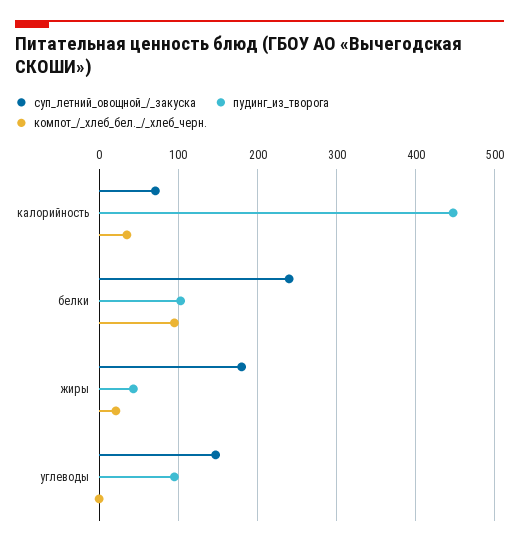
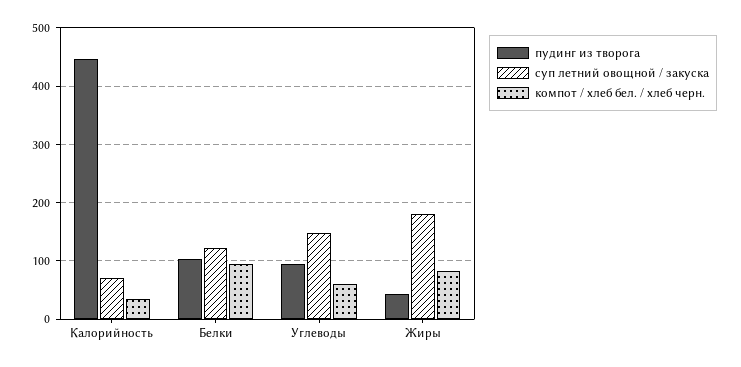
  {
    "суп_летний_овощной_/_закуска": {
      "калорийность": 70,
-     "белки": 240,
+     "белки": 120,
      "жиры": 180,
      "углеводы": 150
    },
    "пудинг_из_творога": {
      "калорийность": 450,
      "белки": 100,
      "жиры": 40,
      "углеводы": 100
    },
    "компот_/_хлеб_бел._/_хлеб_черн.": {
      "калорийность": 40,
      "белки": 100,
-     "жиры": 20,
+     "жиры": 80,
-     "углеводы": 0
+     "углеводы": 60
    }
  }

